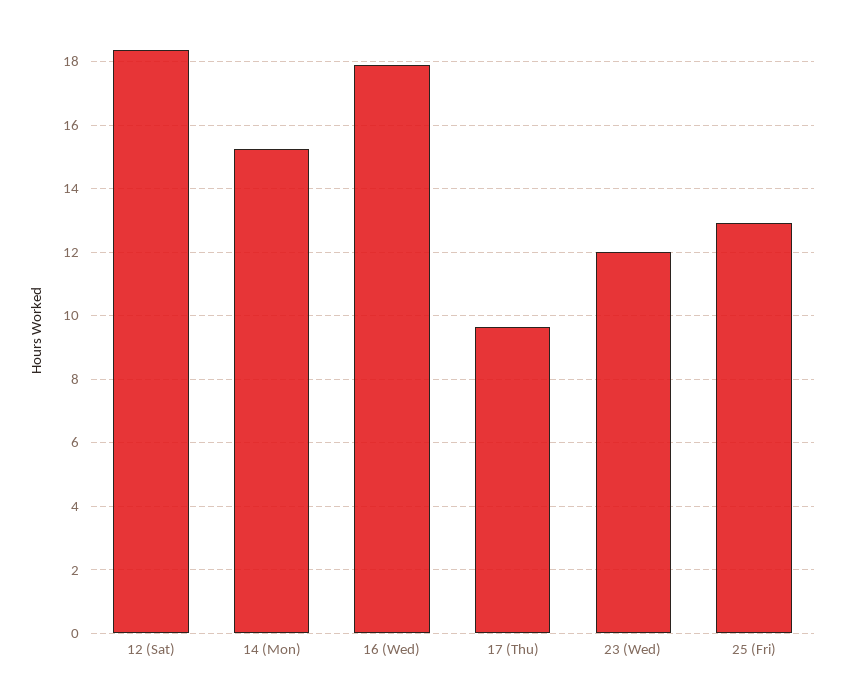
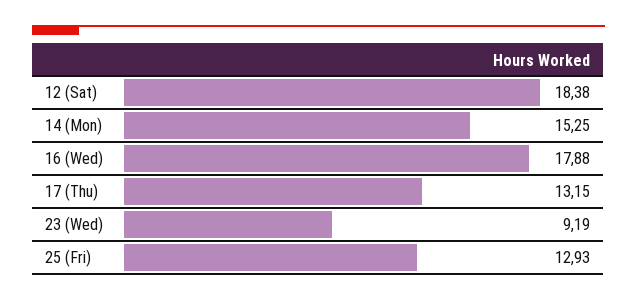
  {
    "12 (Sat)": 18.38,
    "14 (Mon)": 15.25,
    "16 (Wed)": 17.88,
-   "17 (Thu)": 9.6,
+   "17 (Thu)": 13.15,
-   "23 (Wed)": 12,
+   "23 (Wed)": 9.19,
    "25 (Fri)": 12.93
  }

